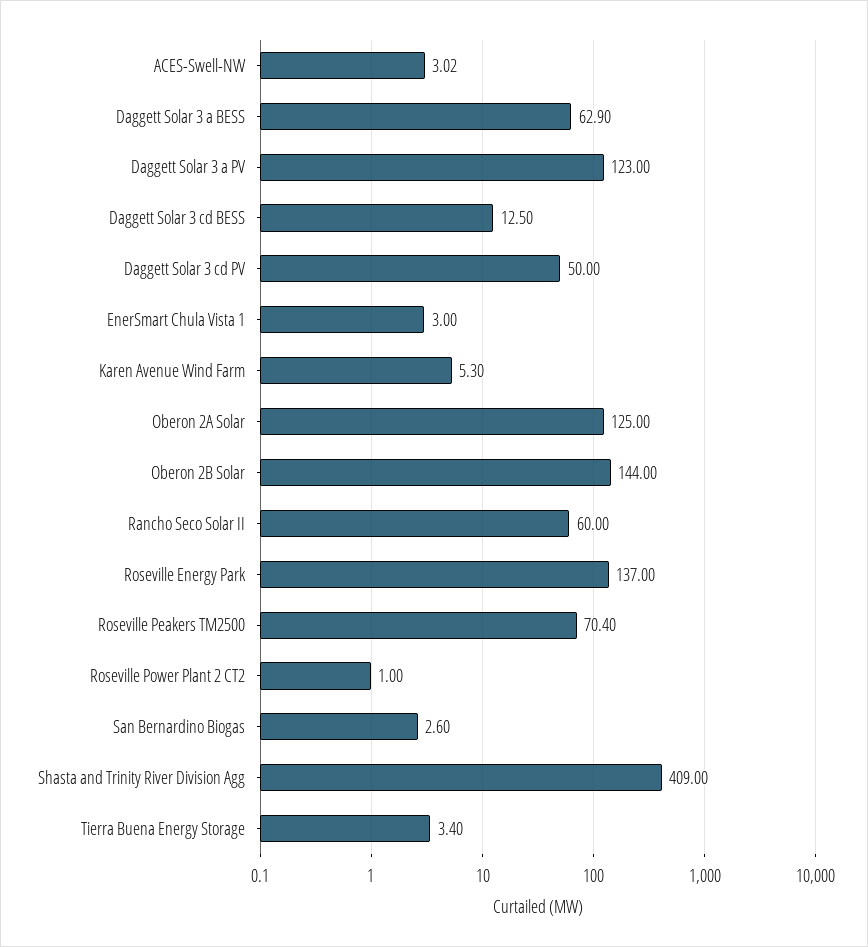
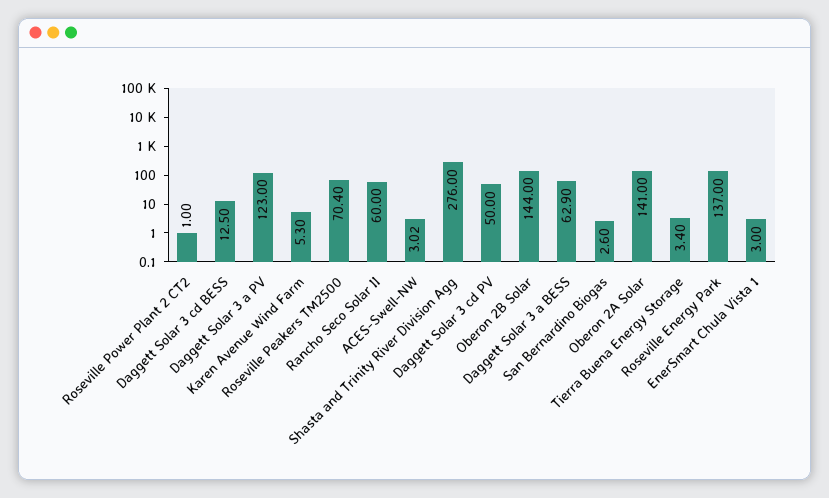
  {
    "ACES-Swell-NW": 3.02,
    "Daggett Solar 3 a BESS": 62.9,
    "Daggett Solar 3 a PV": 123,
    "Daggett Solar 3 cd BESS": 12.5,
    "Daggett Solar 3 cd PV": 50,
    "EnerSmart Chula Vista 1": 3,
    "Karen Avenue Wind Farm": 5.3,
-   "Oberon 2A Solar": 125,
+   "Oberon 2A Solar": 141,
    "Oberon 2B Solar": 144,
    "Rancho Seco Solar II": 60,
    "Roseville Energy Park": 137,
    "Roseville Peakers TM2500": 70.4,
    "Roseville Power Plant 2 CT2": 1,
    "San Bernardino Biogas": 2.6,
-   "Shasta and Trinity River Division Agg": 409,
+   "Shasta and Trinity River Division Agg": 276,
    "Tierra Buena Energy Storage": 3.4
  }

